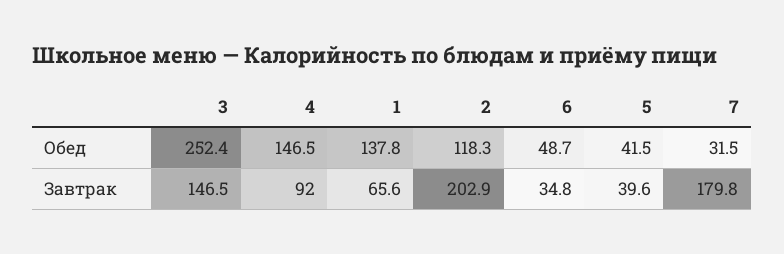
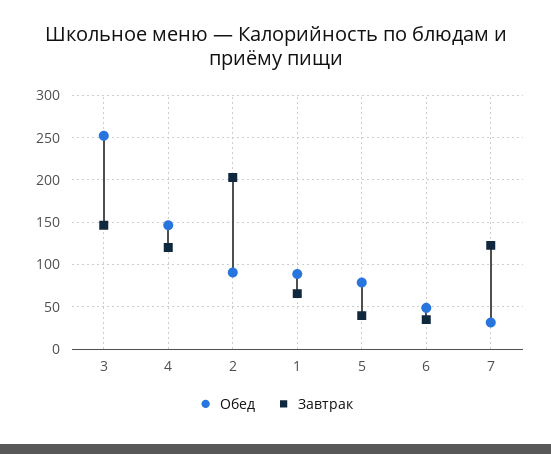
  {
    "Обед": {
      "3": 252.4,
      "4": 146.5,
-     "1": 137.8,
+     "1": 90,
-     "2": 118.3,
+     "2": 90,
      "6": 48.7,
-     "5": 41.5,
+     "5": 80,
      "7": 31.5
    },
    "Завтрак": {
      "3": 146.5,
-     "4": 92,
+     "4": 120,
      "1": 65.6,
      "2": 202.9,
      "6": 34.8,
      "5": 39.6,
-     "7": 179.8
+     "7": 120
    }
  }

